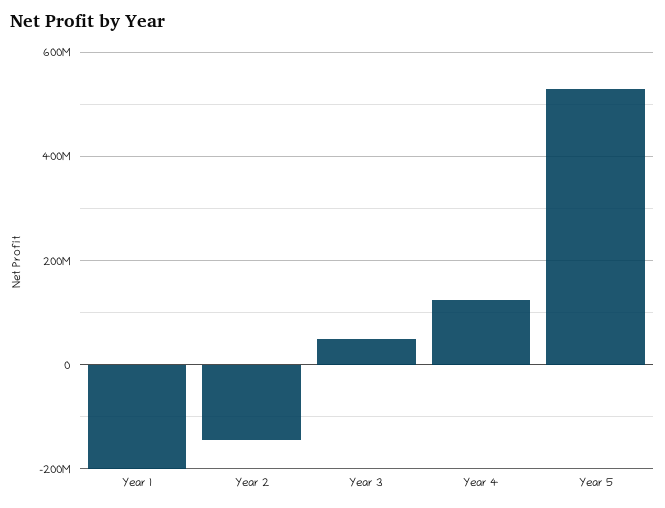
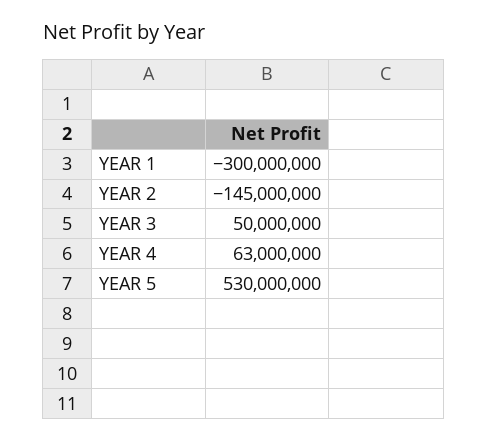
  {
-   "Year 1": -200000000,
+   "Year 1": -300000000,
    "Year 2": -145000000,
    "Year 3": 50000000,
-   "Year 4": 120000000,
+   "Year 4": 63000000,
    "Year 5": 530000000
  }

